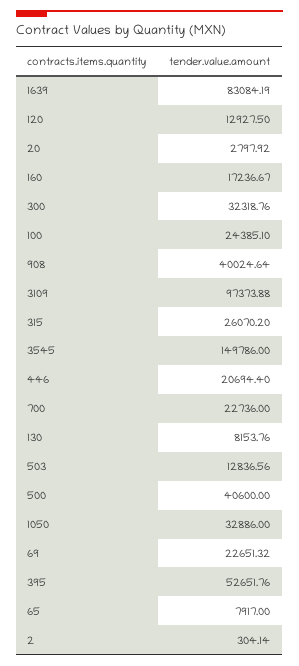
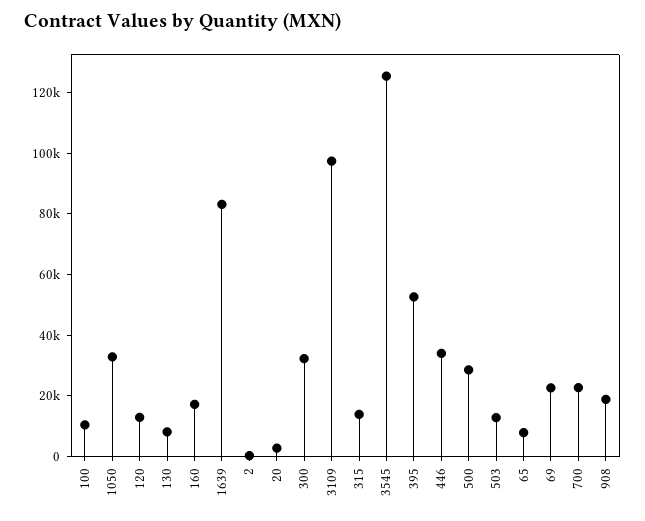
  {
    "1639": 83084.19,
    "120": 12927.5,
    "20": 2797.92,
    "160": 17236.67,
    "300": 32318.76,
-   "100": 24385.1,
+   "100": 10000,
-   "908": 40024.64,
+   "908": 20000,
    "3109": 97373.88,
-   "315": 26070.2,
+   "315": 15000,
-   "3545": 149786,
+   "3545": 125000,
-   "446": 20694.4,
+   "446": 35000,
    "700": 22736,
    "130": 8153.76,
    "503": 12836.56,
-   "500": 40600,
+   "500": 30000,
    "1050": 32886,
    "69": 22651.32,
    "395": 52651.76,
    "65": 7917,
    "2": 304.14
  }

